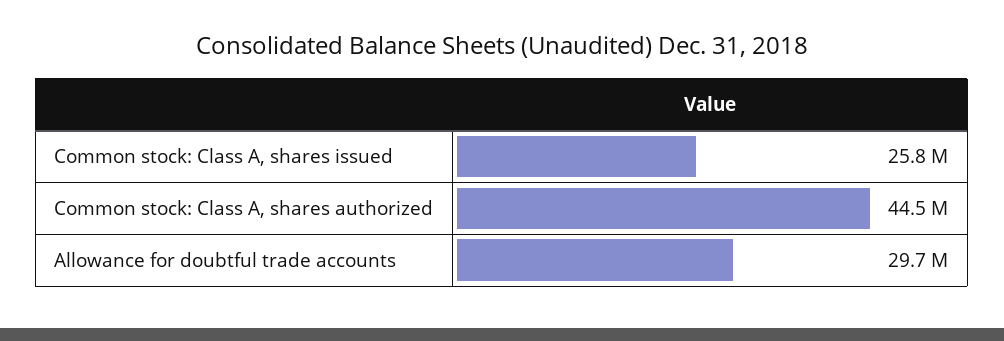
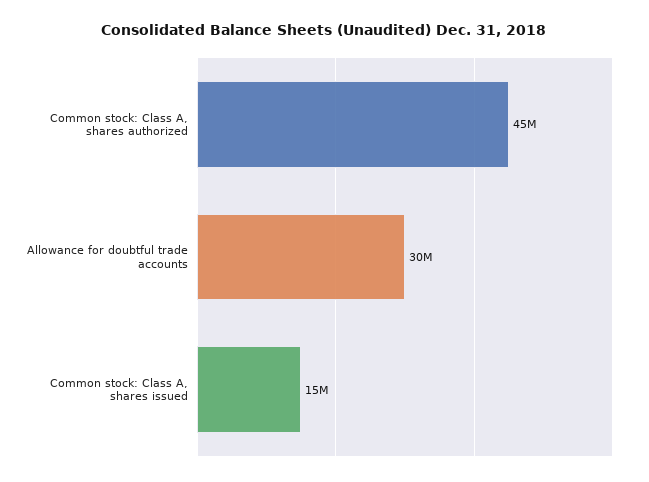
  {
-   "Common stock: Class A, shares issued": 25800000,
+   "Common stock: Class A, shares issued": 15000000,
    "Common stock: Class A, shares authorized": 44500000,
    "Allowance for doubtful trade accounts": 29700000
  }

